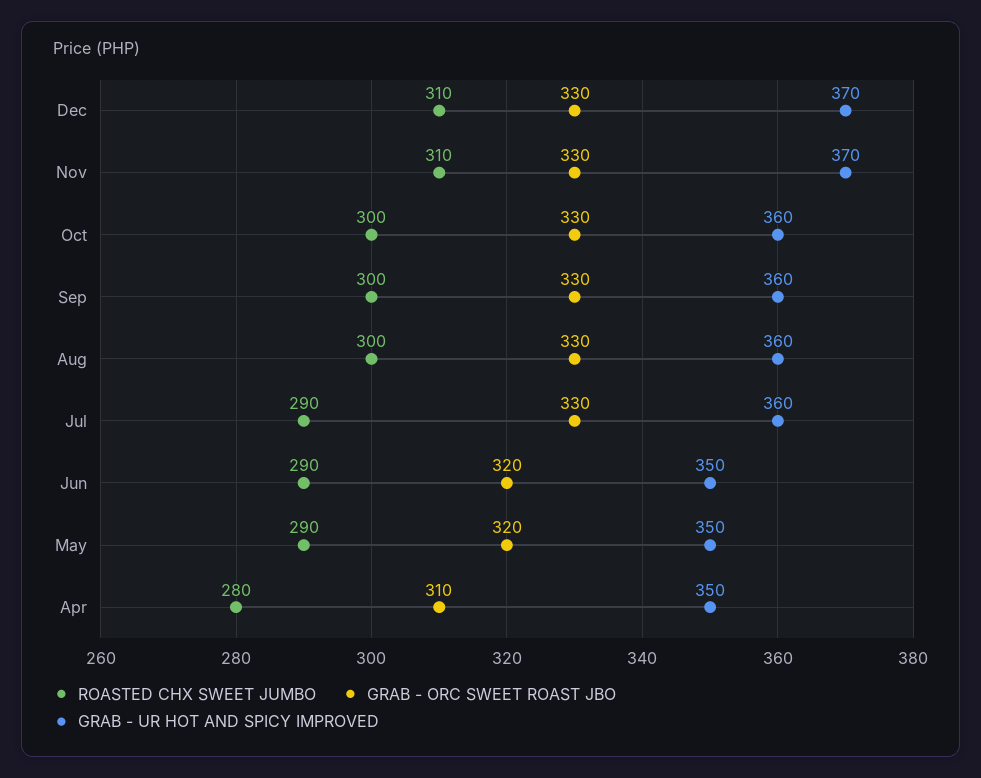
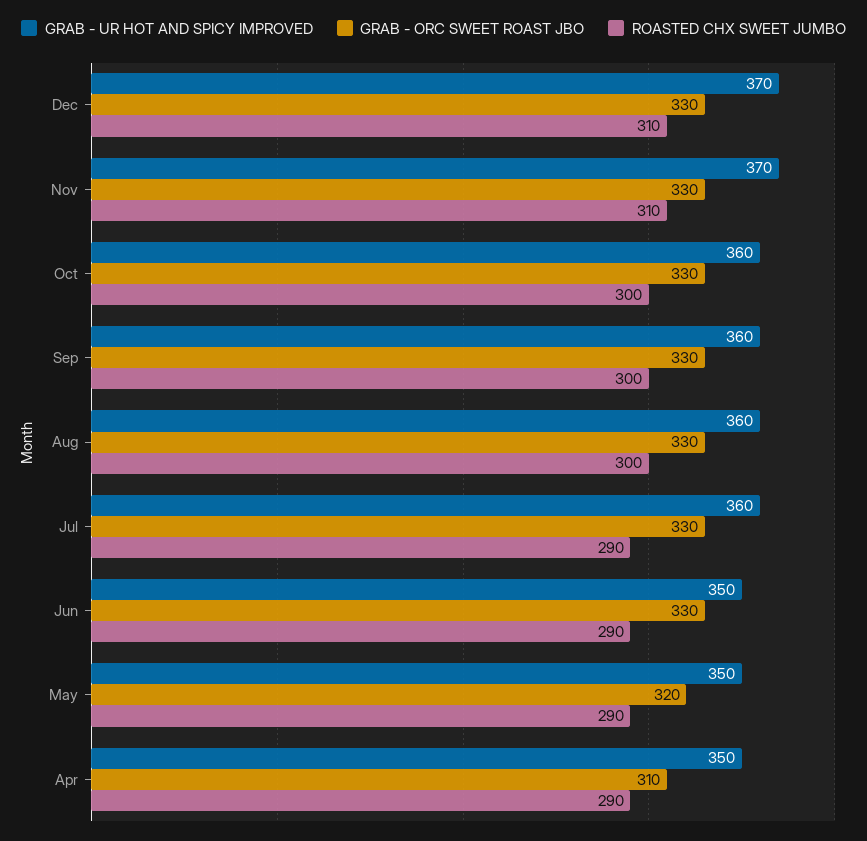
  {
    "ROASTED CHX SWEET JUMBO": {
      "Dec": 310,
      "Nov": 310,
      "Oct": 300,
      "Sep": 300,
      "Aug": 300,
      "Jul": 290,
      "Jun": 290,
      "May": 290,
-     "Apr": 280
+     "Apr": 290
    },
    "GRAB - ORC SWEET ROAST JBO": {
      "Dec": 330,
      "Nov": 330,
      "Oct": 330,
      "Sep": 330,
      "Aug": 330,
      "Jul": 330,
-     "Jun": 320,
+     "Jun": 330,
      "May": 320,
      "Apr": 310
    },
    "GRAB - UR HOT AND SPICY IMPROVED": {
      "Dec": 370,
      "Nov": 370,
      "Oct": 360,
      "Sep": 360,
      "Aug": 360,
      "Jul": 360,
      "Jun": 350,
      "May": 350,
      "Apr": 350
    }
  }

